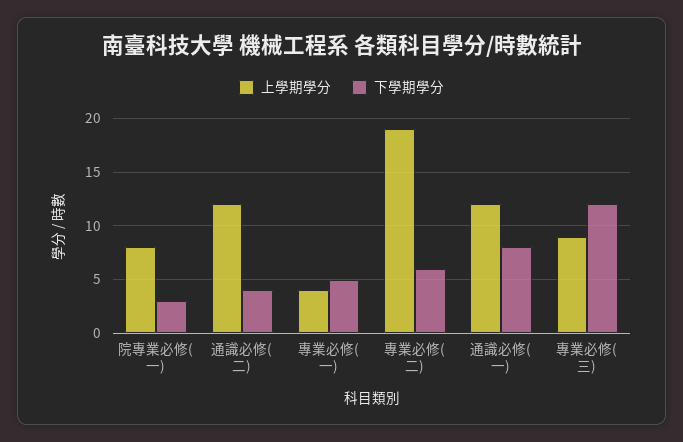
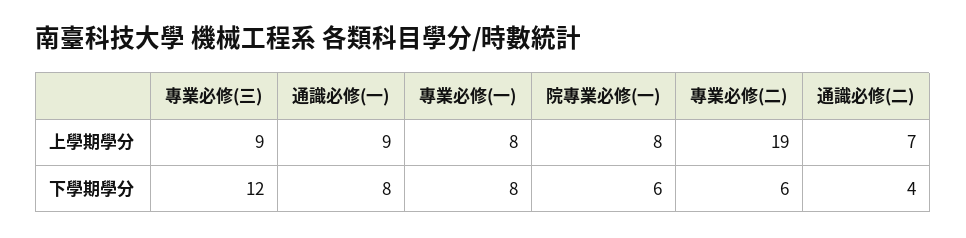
  {
    "上學期學分": {
      "院專業必修(一)": 8,
-     "通識必修(二)": 12,
+     "通識必修(二)": 7,
-     "專業必修(一)": 4,
+     "專業必修(一)": 8,
      "專業必修(二)": 19,
-     "通識必修(一)": 12,
+     "通識必修(一)": 9,
      "專業必修(三)": 9
    },
    "下學期學分": {
-     "院專業必修(一)": 3,
+     "院專業必修(一)": 6,
      "通識必修(二)": 4,
-     "專業必修(一)": 5,
+     "專業必修(一)": 8,
      "專業必修(二)": 6,
      "通識必修(一)": 8,
      "專業必修(三)": 12
    }
  }

